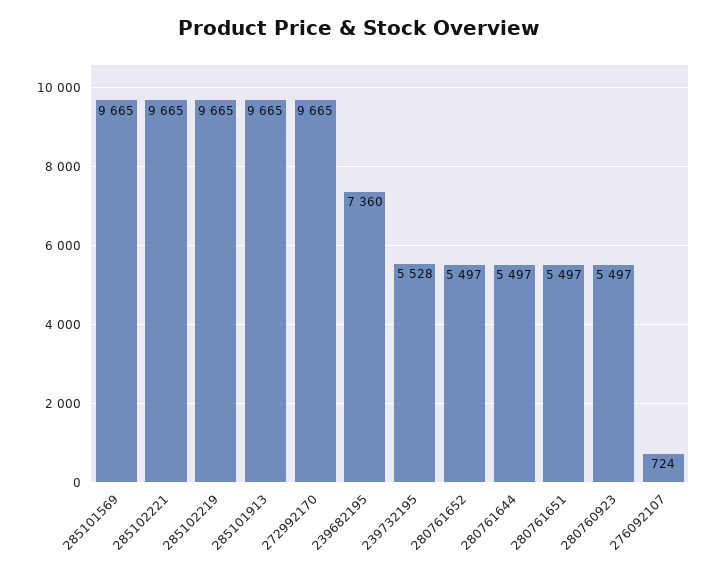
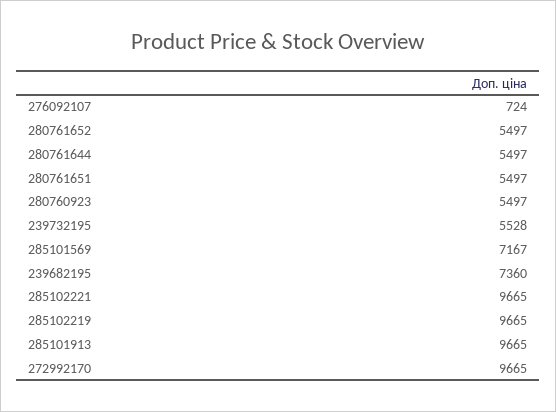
  {
-   "285101569": 9665,
+   "285101569": 7167,
    "285102221": 9665,
    "285102219": 9665,
    "285101913": 9665,
    "272992170": 9665,
    "239682195": 7360,
    "239732195": 5528,
    "280761652": 5497,
    "280761644": 5497,
    "280761651": 5497,
    "280760923": 5497,
    "276092107": 724
  }

